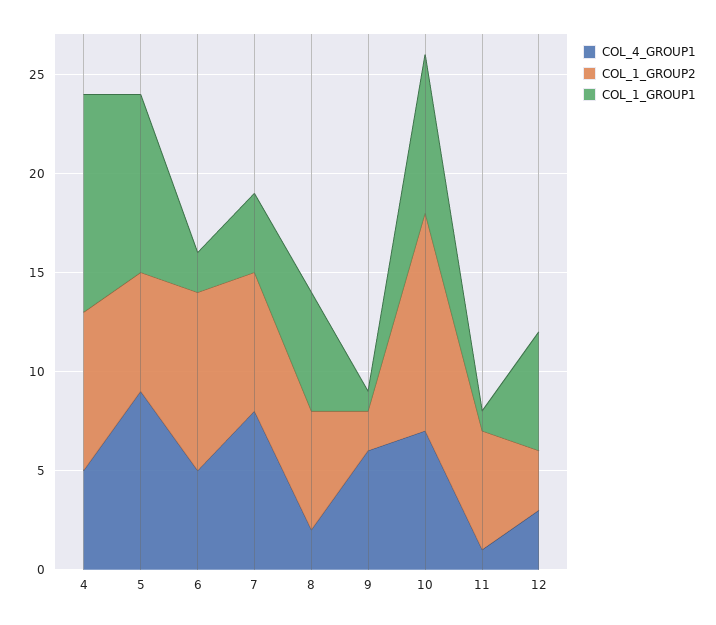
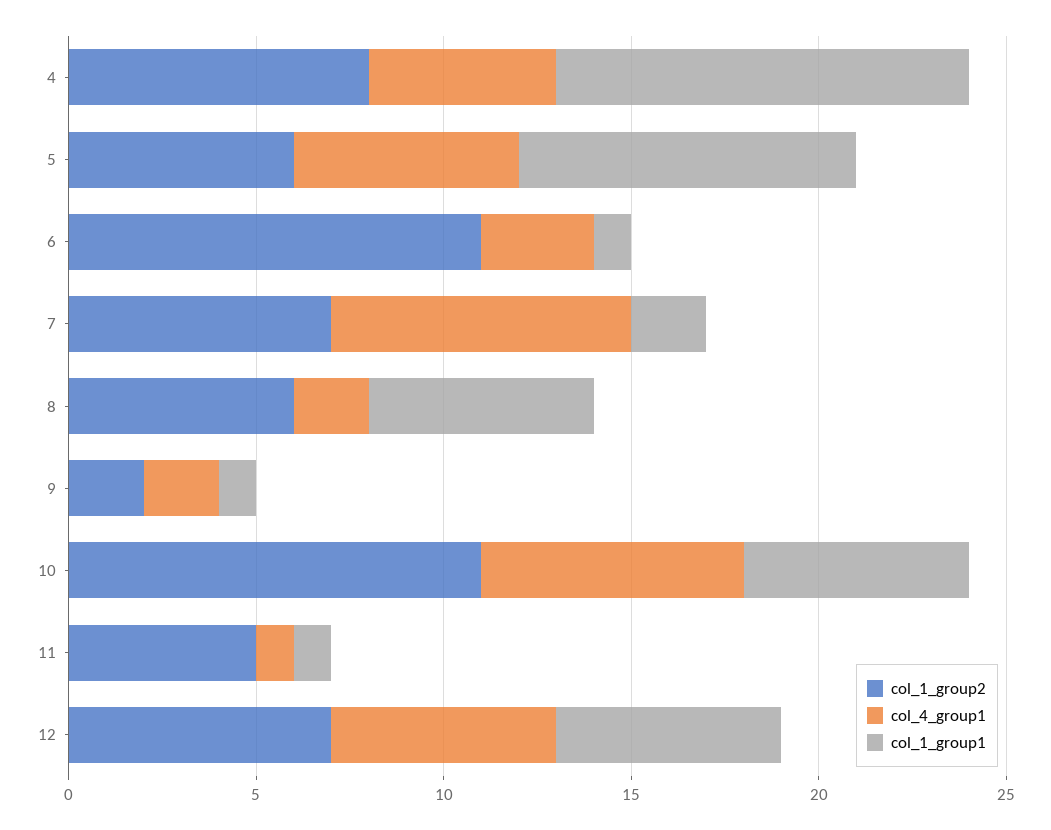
  {
    "COL_4_GROUP1": {
      "4": 5,
-     "5": 9,
+     "5": 6,
-     "6": 5,
+     "6": 3,
      "7": 8,
      "8": 2,
-     "9": 6,
+     "9": 2,
      "10": 7,
      "11": 1,
-     "12": 3
+     "12": 6
    },
    "COL_1_GROUP2": {
      "4": 8,
      "5": 6,
-     "6": 9,
+     "6": 11,
      "7": 7,
      "8": 6,
      "9": 2,
      "10": 11,
-     "11": 6,
+     "11": 5,
-     "12": 3
+     "12": 7
    },
    "COL_1_GROUP1": {
      "4": 11,
      "5": 9,
-     "6": 2,
+     "6": 1,
-     "7": 4,
+     "7": 2,
      "8": 6,
      "9": 1,
-     "10": 8,
+     "10": 6,
      "11": 1,
      "12": 6
    }
  }

